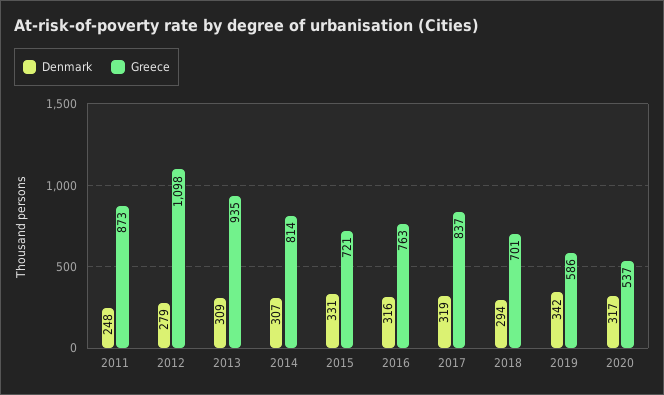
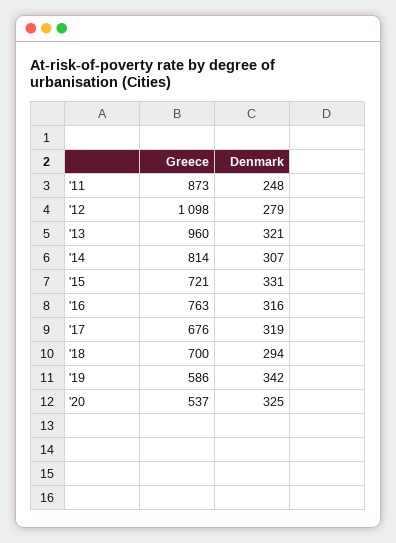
  {
    "Denmark": {
      "2011": 248,
      "2012": 279,
-     "2013": 309,
+     "2013": 321,
      "2014": 307,
      "2015": 331,
      "2016": 316,
      "2017": 319,
      "2018": 294,
      "2019": 342,
-     "2020": 317
+     "2020": 325
    },
    "Greece": {
      "2011": 873,
      "2012": 1098,
-     "2013": 935,
+     "2013": 960,
      "2014": 814,
      "2015": 721,
      "2016": 763,
-     "2017": 837,
+     "2017": 676,
-     "2018": 701,
+     "2018": 700,
      "2019": 586,
      "2020": 537
    }
  }

